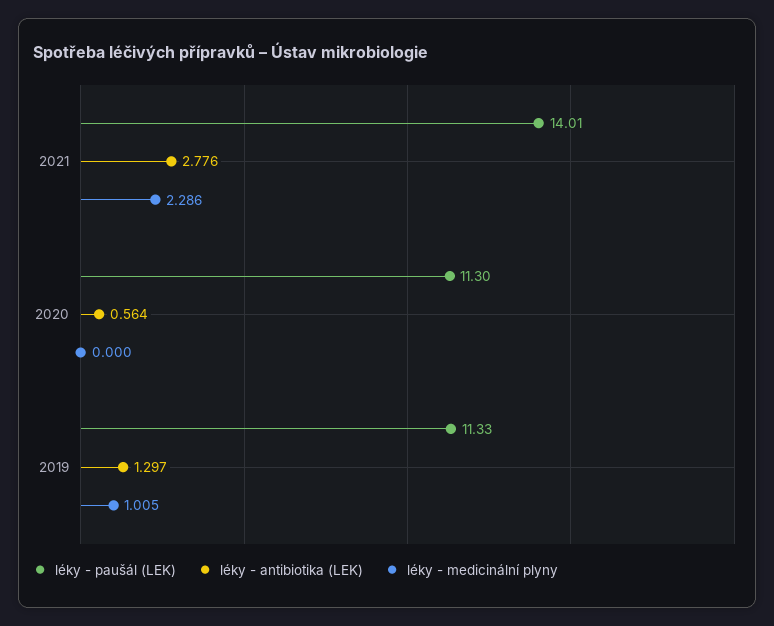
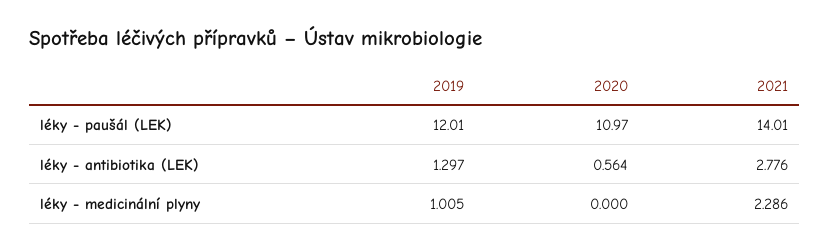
  {
    "léky - paušál (LEK)": {
      "2021": 14.01,
-     "2020": 11.3,
+     "2020": 10.97,
-     "2019": 11.33
+     "2019": 12.01
    },
    "léky - antibiotika (LEK)": {
      "2021": 2.776,
      "2020": 0.564,
      "2019": 1.297
    },
    "léky - medicinální plyny": {
      "2021": 2.286,
      "2020": 0,
      "2019": 1.005
    }
  }

